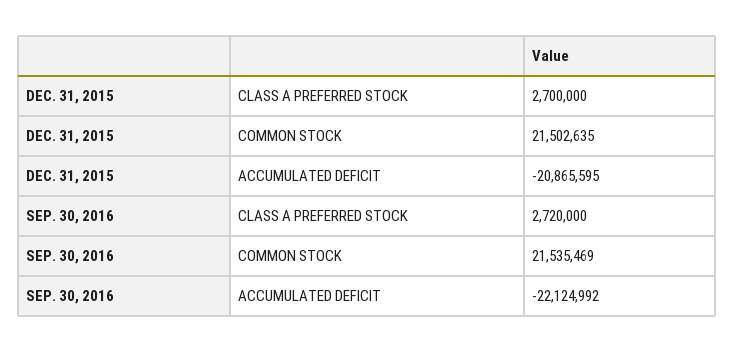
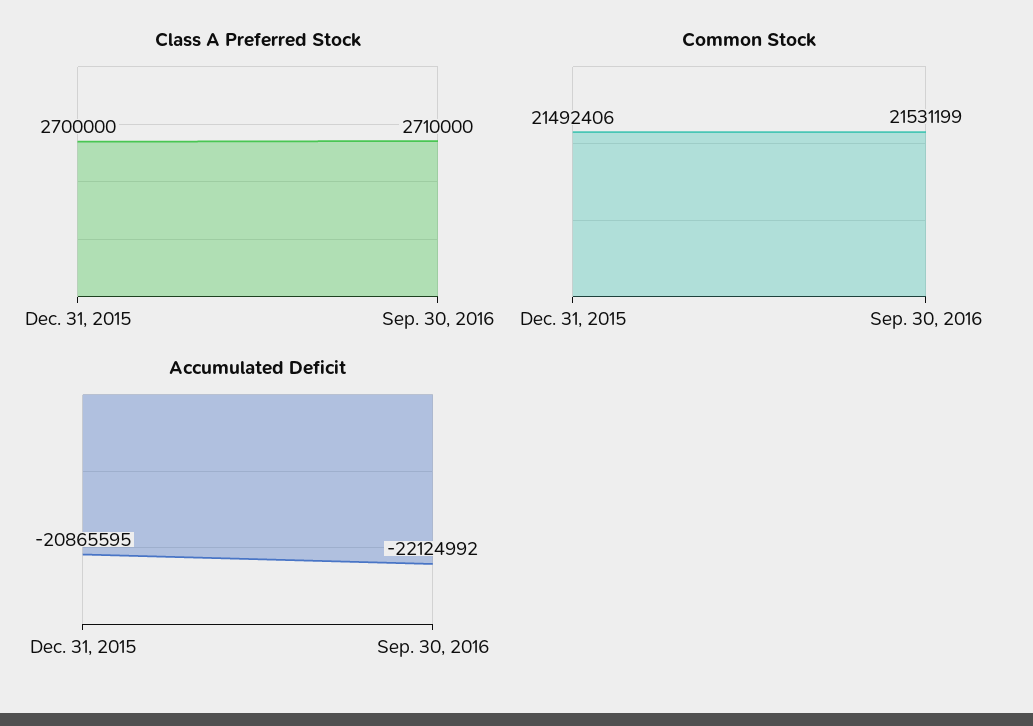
  {
    "CLASS A PREFERRED STOCK": {
      "DEC. 31, 2015": 2700000,
-     "SEP. 30, 2016": 2720000
+     "SEP. 30, 2016": 2710000
    },
    "COMMON STOCK": {
-     "DEC. 31, 2015": 21502635,
+     "DEC. 31, 2015": 21492406,
-     "SEP. 30, 2016": 21535469
+     "SEP. 30, 2016": 21531199
    },
    "ACCUMULATED DEFICIT": {
      "DEC. 31, 2015": -20865595,
      "SEP. 30, 2016": -22124992
    }
  }

